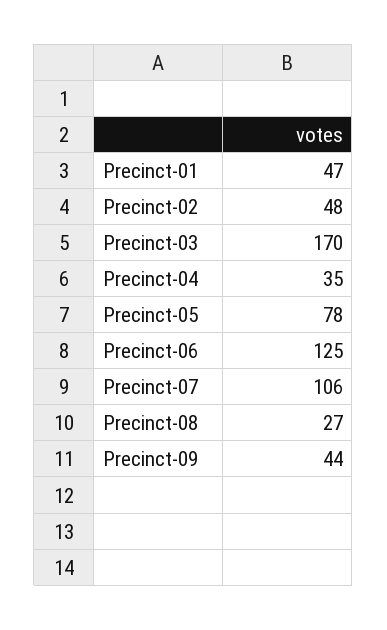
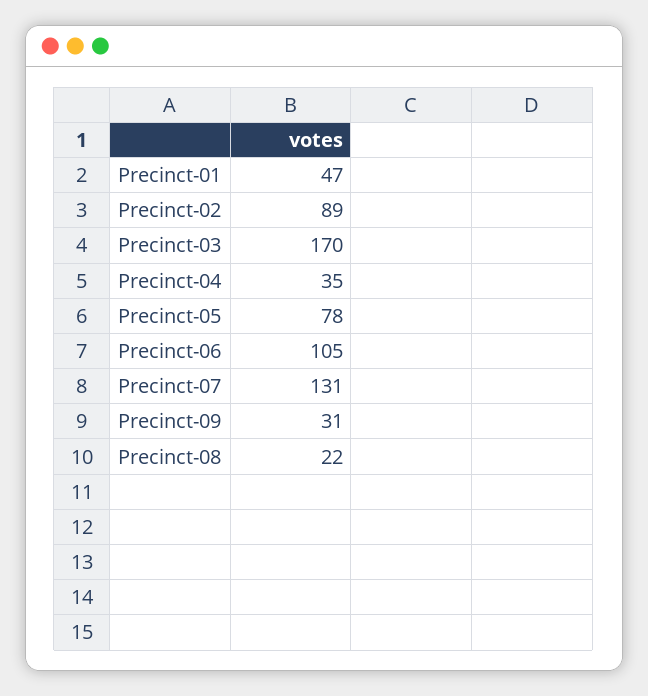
  {
    "Precinct-01": 47,
-   "Precinct-02": 48,
+   "Precinct-02": 89,
    "Precinct-03": 170,
    "Precinct-04": 35,
    "Precinct-05": 78,
-   "Precinct-06": 125,
+   "Precinct-06": 105,
-   "Precinct-07": 106,
+   "Precinct-07": 131,
-   "Precinct-08": 27,
+   "Precinct-08": 22,
-   "Precinct-09": 44
+   "Precinct-09": 31
  }

